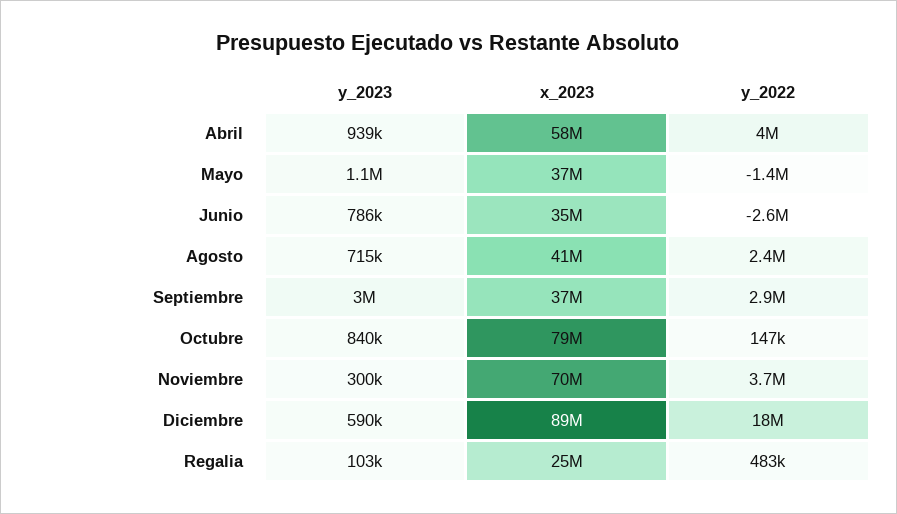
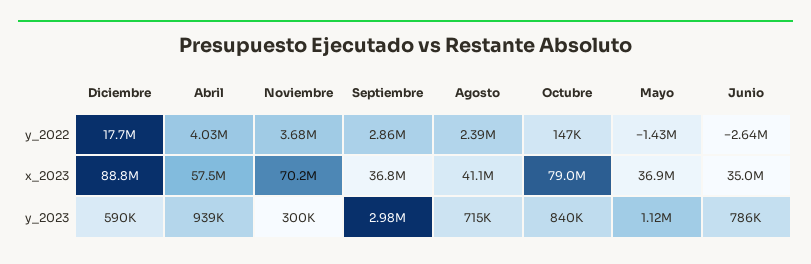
  {
    "y_2023": {
      "Abril": 939000,
      "Mayo": 1120000,
      "Junio": 786000,
      "Agosto": 715000,
      "Septiembre": 2980000,
      "Octubre": 840000,
      "Noviembre": 300000,
-     "Diciembre": 590000,
+     "Diciembre": 590000
-     "Regalia": 103000
    },
    "x_2023": {
      "Abril": 57500000,
      "Mayo": 36900000,
      "Junio": 35000000,
      "Agosto": 41100000,
      "Septiembre": 36800000,
      "Octubre": 79000000,
      "Noviembre": 70200000,
-     "Diciembre": 88800000,
+     "Diciembre": 88800000
-     "Regalia": 25000000
    },
    "y_2022": {
      "Abril": 4030000,
      "Mayo": -1430000,
      "Junio": -2640000,
      "Agosto": 2390000,
      "Septiembre": 2860000,
      "Octubre": 147000,
      "Noviembre": 3680000,
-     "Diciembre": 17700000,
+     "Diciembre": 17700000
-     "Regalia": 483000
    }
  }

